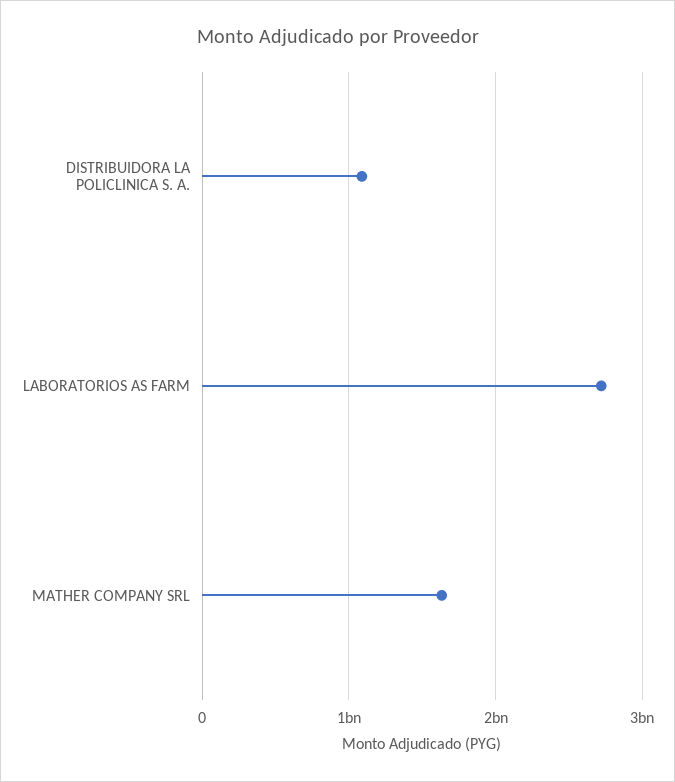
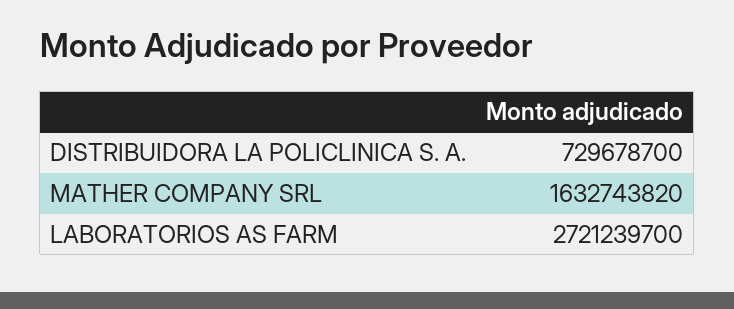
  {
-   "DISTRIBUIDORA LA POLICLINICA S. A.": 1100000000,
+   "DISTRIBUIDORA LA POLICLINICA S. A.": 729678700,
    "LABORATORIOS AS FARM": 2721239700,
    "MATHER COMPANY SRL": 1632743820
  }

